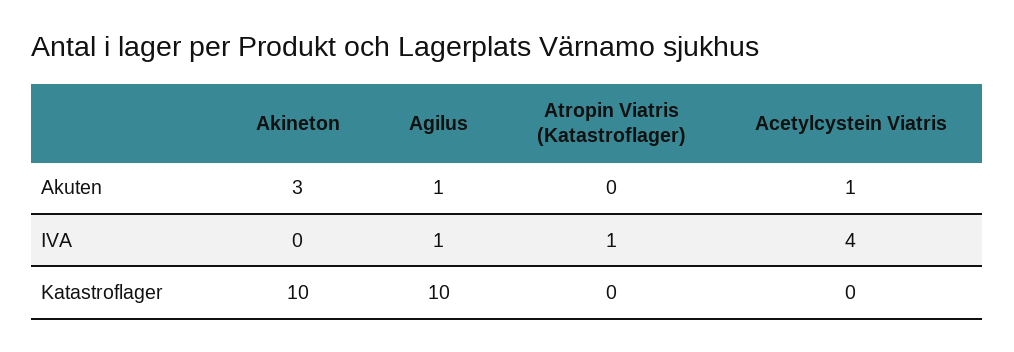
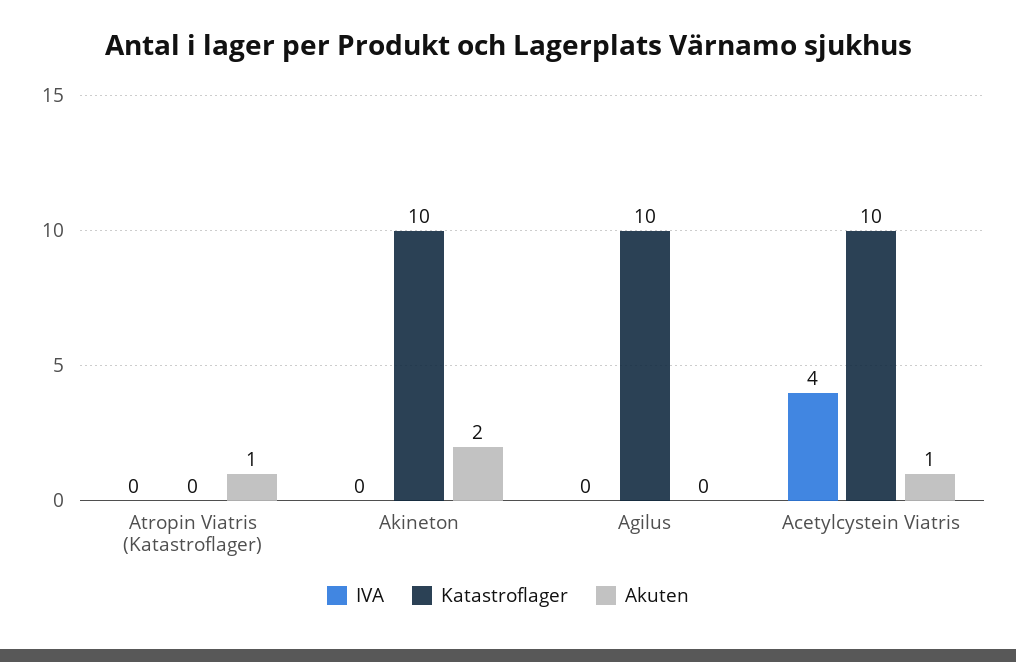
  {
    "Akuten": {
-     "Akineton": 3,
+     "Akineton": 2,
-     "Agilus": 1,
+     "Agilus": 0,
-     "Atropin Viatris (Katastroflager)": 0,
+     "Atropin Viatris (Katastroflager)": 1,
      "Acetylcystein Viatris": 1
    },
    "IVA": {
      "Akineton": 0,
-     "Agilus": 1,
+     "Agilus": 0,
-     "Atropin Viatris (Katastroflager)": 1,
+     "Atropin Viatris (Katastroflager)": 0,
      "Acetylcystein Viatris": 4
    },
    "Katastroflager": {
      "Akineton": 10,
      "Agilus": 10,
      "Atropin Viatris (Katastroflager)": 0,
-     "Acetylcystein Viatris": 0
+     "Acetylcystein Viatris": 10
    }
  }

